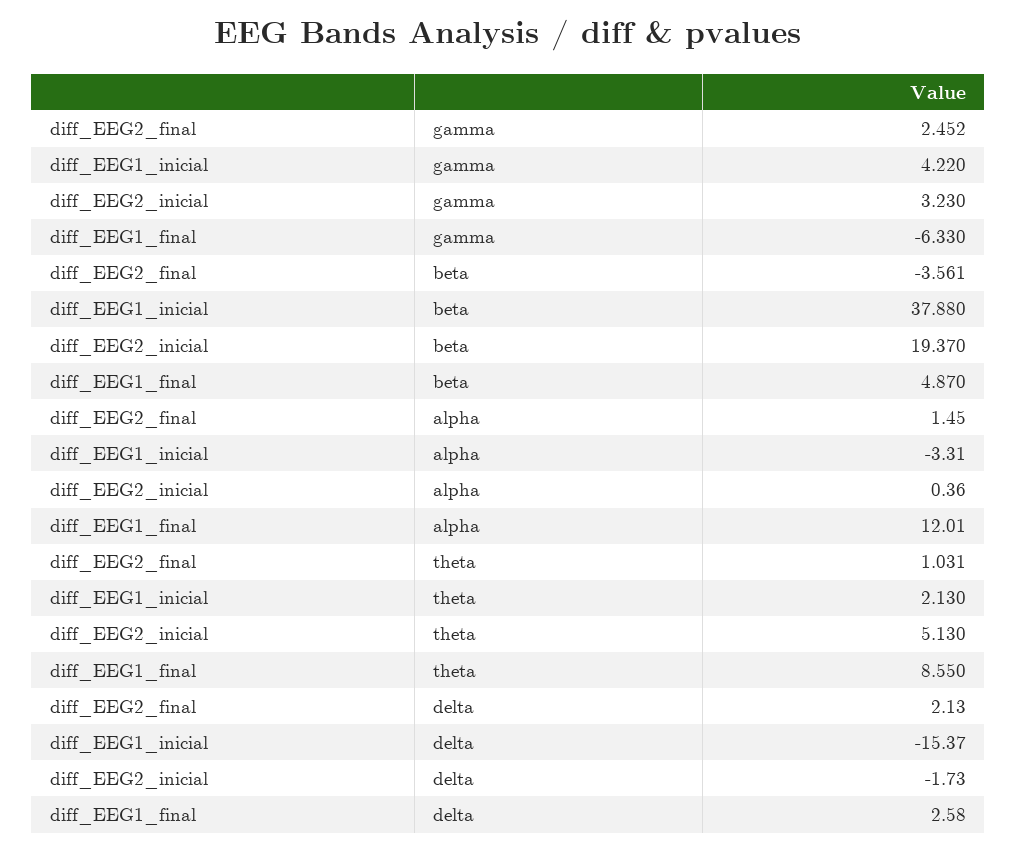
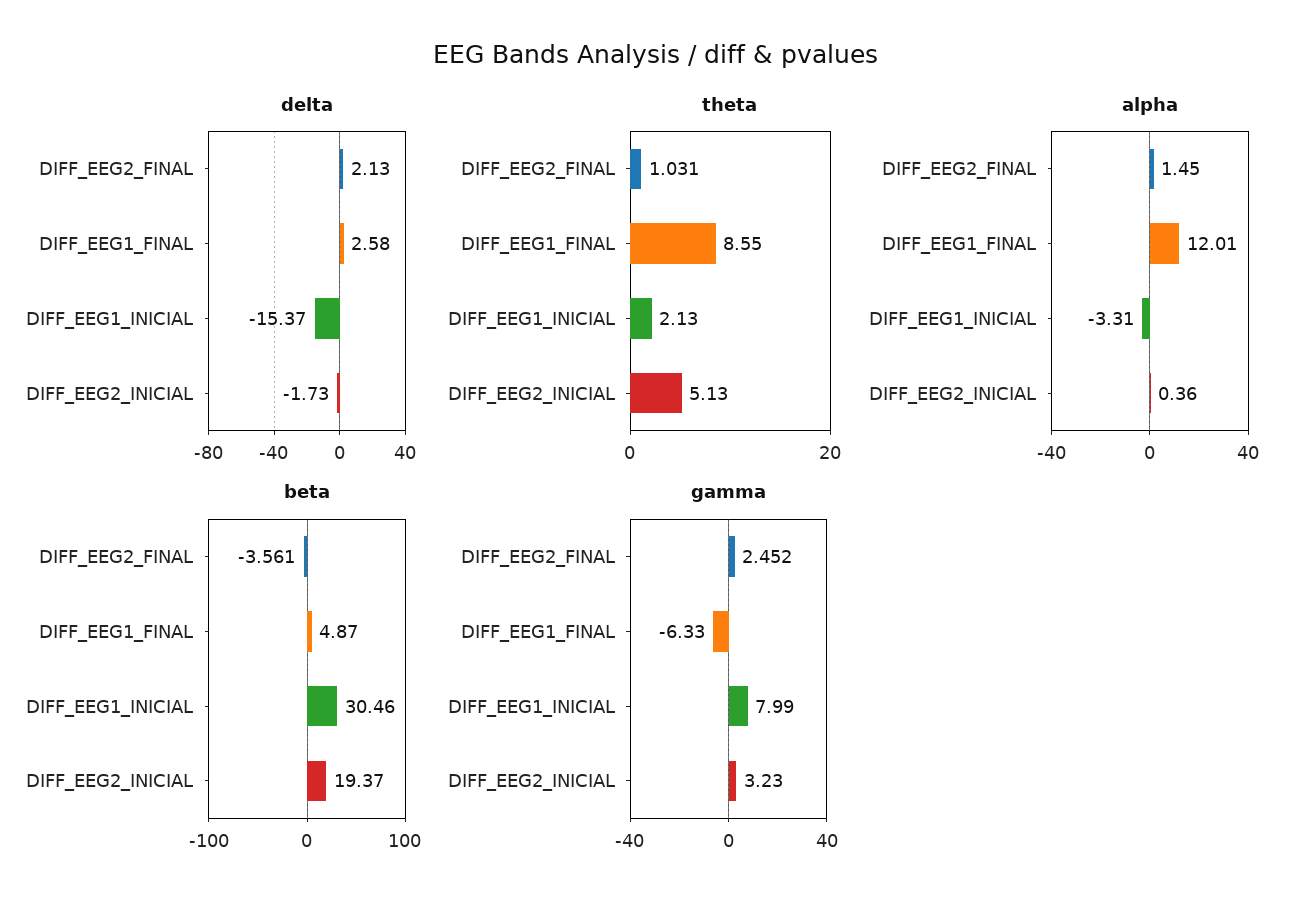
  {
    "gamma": {
      "diff_EEG2_final": 2.452,
-     "diff_EEG1_inicial": 4.22,
+     "diff_EEG1_inicial": 7.99,
      "diff_EEG2_inicial": 3.23,
      "diff_EEG1_final": -6.33
    },
    "beta": {
      "diff_EEG2_final": -3.561,
-     "diff_EEG1_inicial": 37.88,
+     "diff_EEG1_inicial": 30.46,
      "diff_EEG2_inicial": 19.37,
      "diff_EEG1_final": 4.87
    },
    "alpha": {
      "diff_EEG2_final": 1.45,
      "diff_EEG1_inicial": -3.31,
      "diff_EEG2_inicial": 0.36,
      "diff_EEG1_final": 12.01
    },
    "theta": {
      "diff_EEG2_final": 1.031,
      "diff_EEG1_inicial": 2.13,
      "diff_EEG2_inicial": 5.13,
      "diff_EEG1_final": 8.55
    },
    "delta": {
      "diff_EEG2_final": 2.13,
      "diff_EEG1_inicial": -15.37,
      "diff_EEG2_inicial": -1.73,
      "diff_EEG1_final": 2.58
    }
  }

